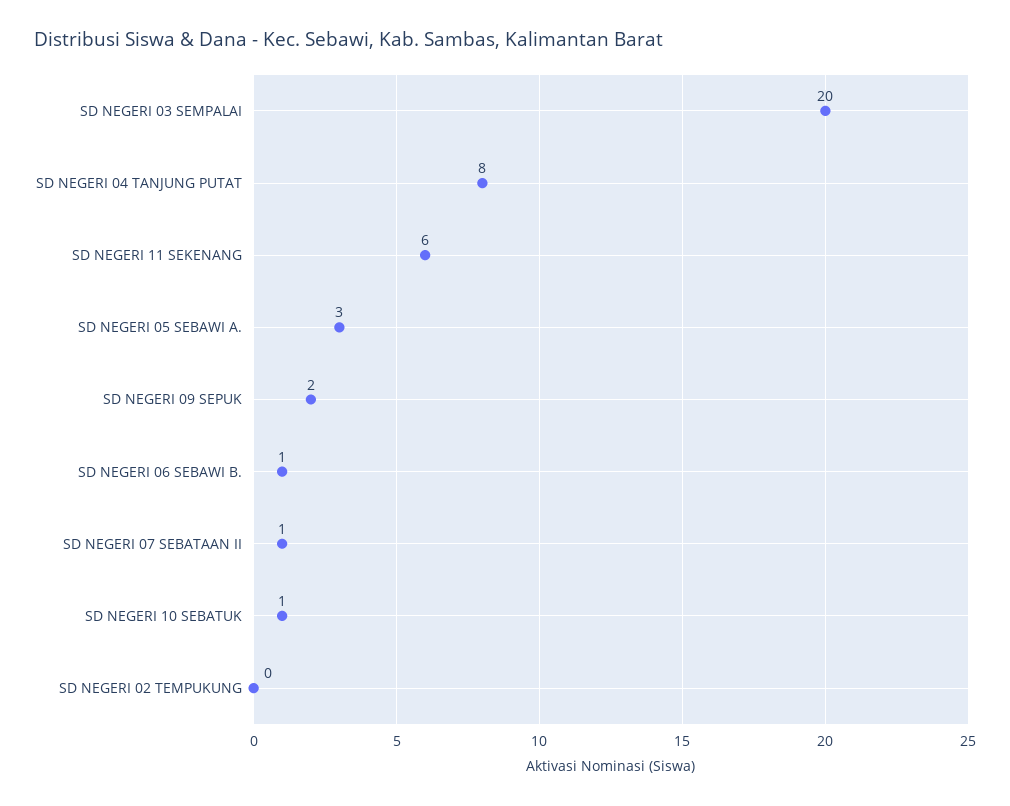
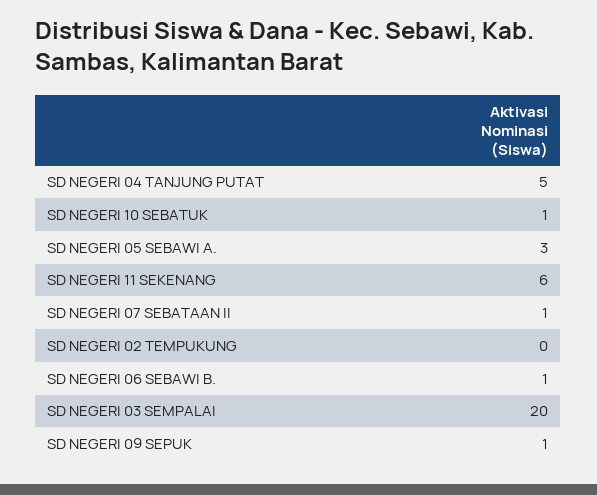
  {
    "SD NEGERI 03 SEMPALAI": 20,
-   "SD NEGERI 04 TANJUNG PUTAT": 8,
+   "SD NEGERI 04 TANJUNG PUTAT": 5,
    "SD NEGERI 11 SEKENANG": 6,
    "SD NEGERI 05 SEBAWI A.": 3,
-   "SD NEGERI 09 SEPUK": 2,
+   "SD NEGERI 09 SEPUK": 1,
    "SD NEGERI 06 SEBAWI B.": 1,
    "SD NEGERI 07 SEBATAAN II": 1,
    "SD NEGERI 10 SEBATUK": 1,
    "SD NEGERI 02 TEMPUKUNG": 0
  }

